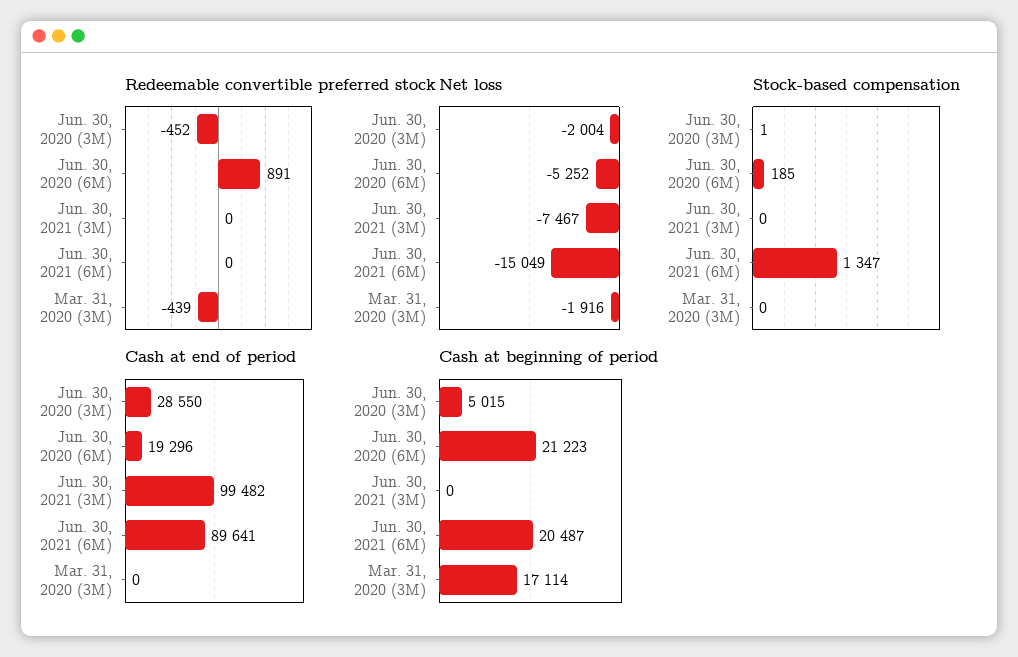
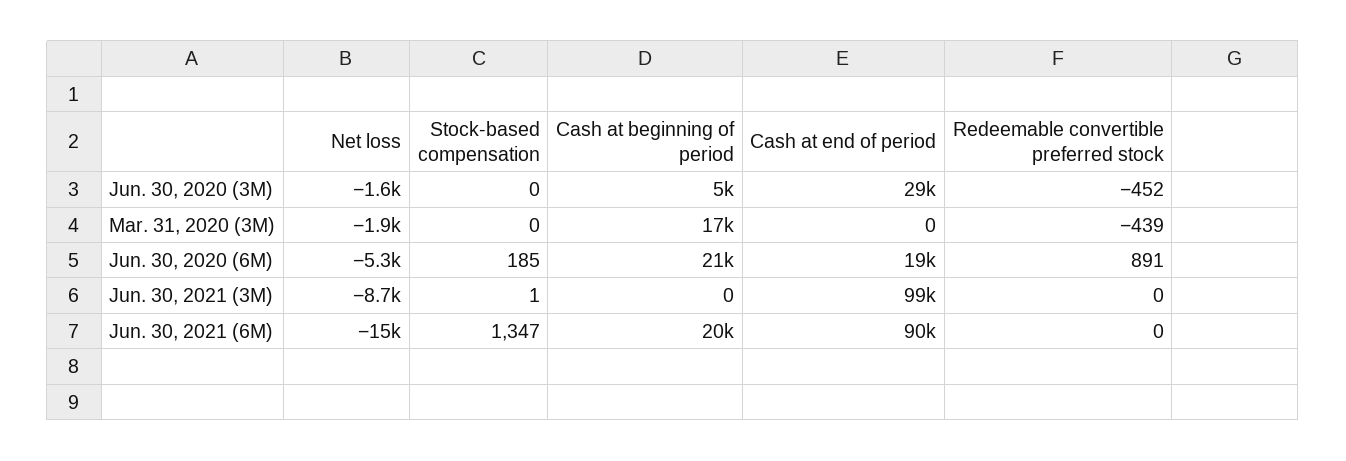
  {
    "Redeemable convertible preferred stock": {
      "Jun. 30, 2020 (3M)": -452,
      "Jun. 30, 2020 (6M)": 891,
      "Jun. 30, 2021 (3M)": 0,
      "Jun. 30, 2021 (6M)": 0,
      "Mar. 31, 2020 (3M)": -439
    },
    "Net loss": {
-     "Jun. 30, 2020 (3M)": -2004,
+     "Jun. 30, 2020 (3M)": -1600,
      "Jun. 30, 2020 (6M)": -5252,
-     "Jun. 30, 2021 (3M)": -7467,
+     "Jun. 30, 2021 (3M)": -8700,
      "Jun. 30, 2021 (6M)": -15049,
      "Mar. 31, 2020 (3M)": -1916
    },
    "Stock-based compensation": {
-     "Jun. 30, 2020 (3M)": 1,
+     "Jun. 30, 2020 (3M)": 0,
      "Jun. 30, 2020 (6M)": 185,
-     "Jun. 30, 2021 (3M)": 0,
+     "Jun. 30, 2021 (3M)": 1,
      "Jun. 30, 2021 (6M)": 1347,
      "Mar. 31, 2020 (3M)": 0
    },
    "Cash at end of period": {
      "Jun. 30, 2020 (3M)": 28550,
      "Jun. 30, 2020 (6M)": 19296,
      "Jun. 30, 2021 (3M)": 99482,
      "Jun. 30, 2021 (6M)": 89641,
      "Mar. 31, 2020 (3M)": 0
    },
    "Cash at beginning of period": {
      "Jun. 30, 2020 (3M)": 5015,
      "Jun. 30, 2020 (6M)": 21223,
      "Jun. 30, 2021 (3M)": 0,
      "Jun. 30, 2021 (6M)": 20487,
      "Mar. 31, 2020 (3M)": 17114
    }
  }

